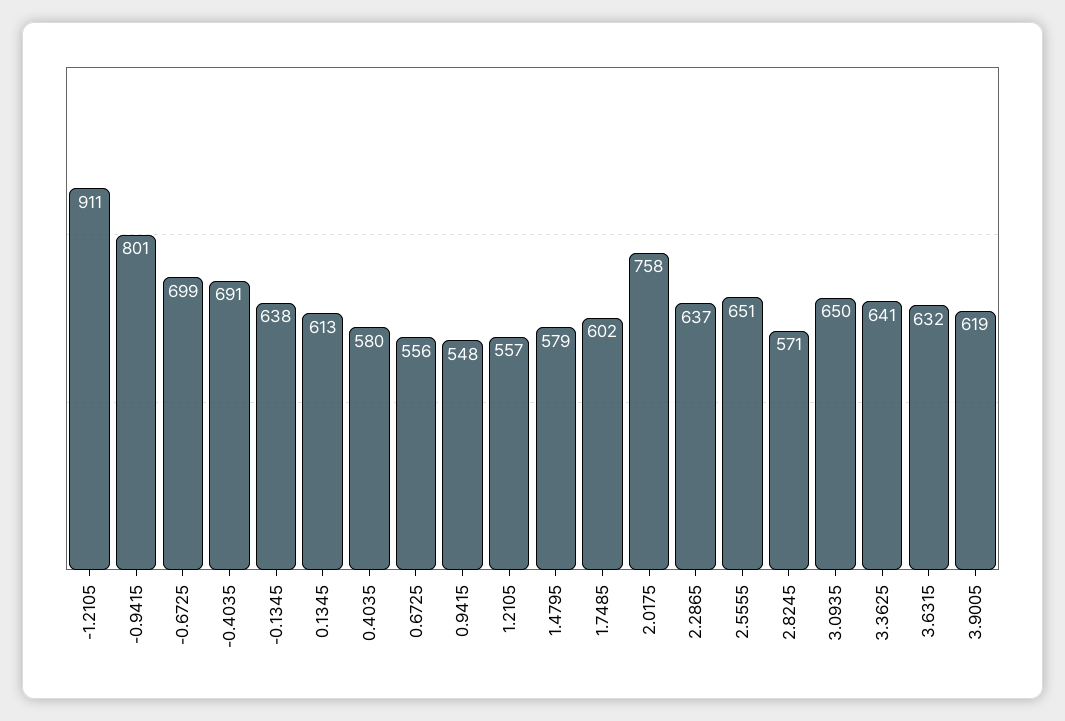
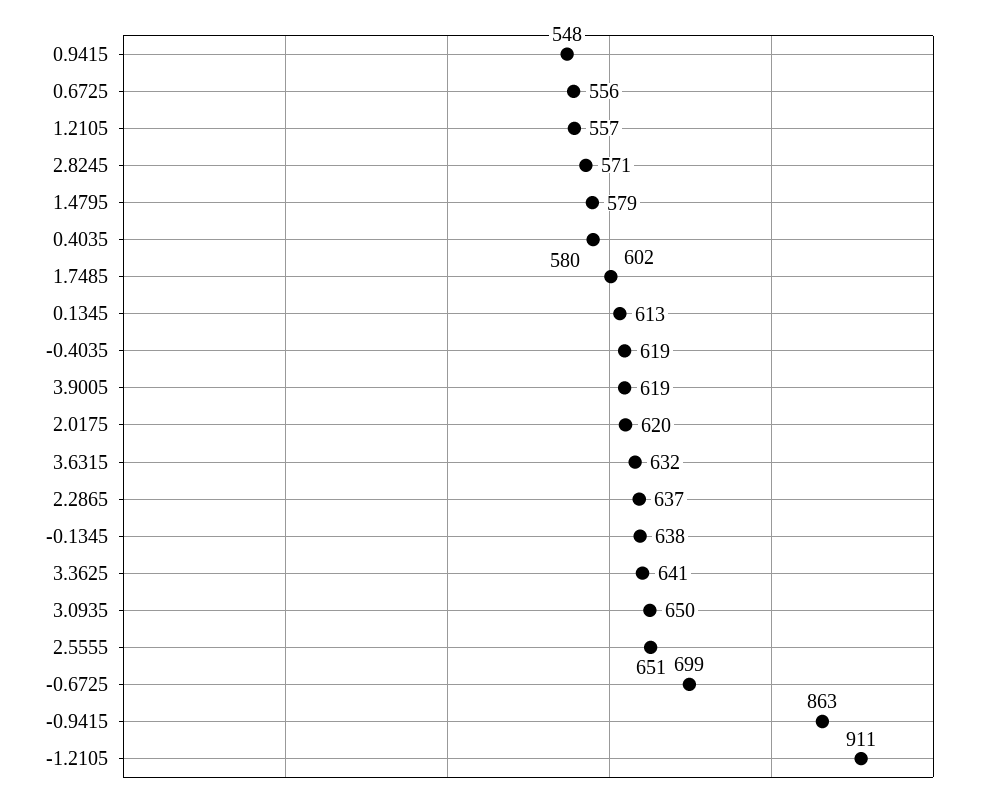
  {
    "-1.2105": 911,
-   "-0.9415": 801,
+   "-0.9415": 863,
    "-0.6725": 699,
-   "-0.4035": 691,
+   "-0.4035": 619,
    "-0.1345": 638,
    "0.1345": 613,
    "0.4035": 580,
    "0.6725": 556,
    "0.9415": 548,
    "1.2105": 557,
    "1.4795": 579,
    "1.7485": 602,
-   "2.0175": 758,
+   "2.0175": 620,
    "2.2865": 637,
    "2.5555": 651,
    "2.8245": 571,
    "3.0935": 650,
    "3.3625": 641,
    "3.6315": 632,
    "3.9005": 619
  }

